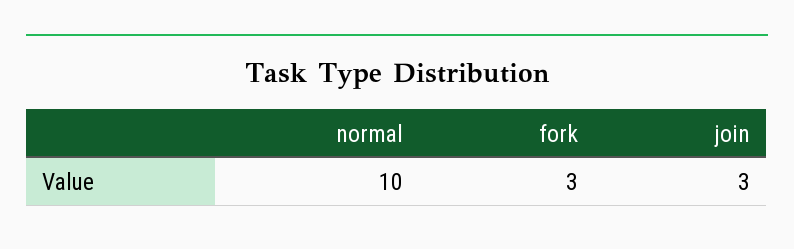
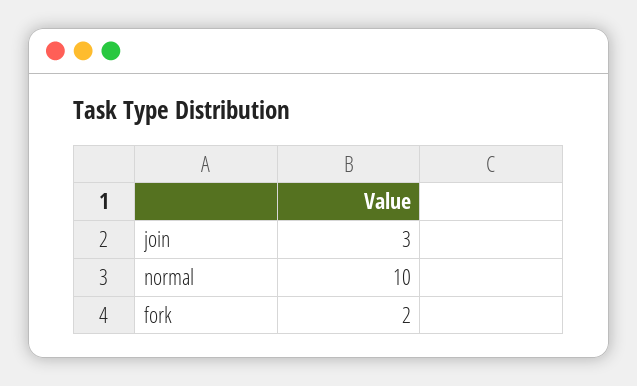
  {
    "normal": 10,
-   "fork": 3,
+   "fork": 2,
    "join": 3
  }

